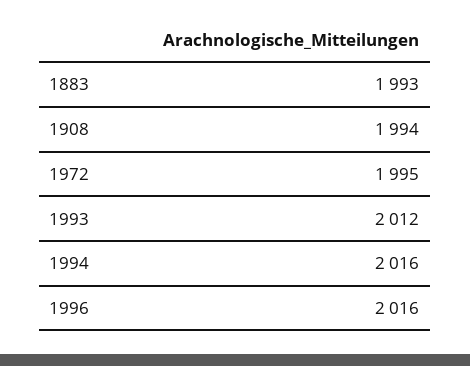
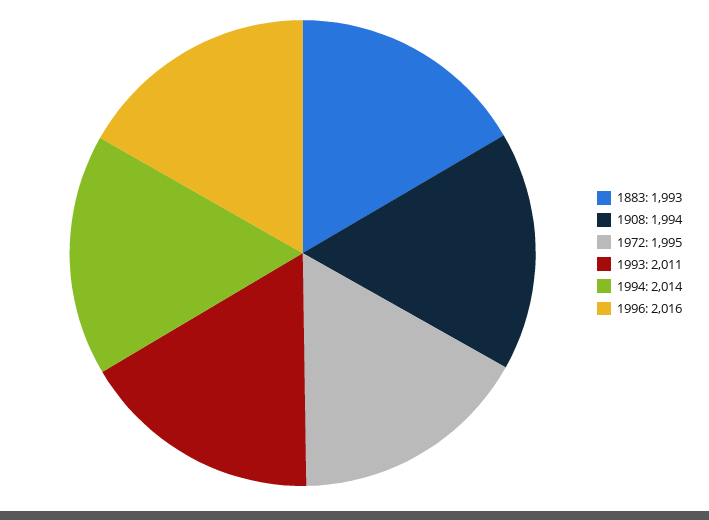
  {
    "1883": 1993,
    "1908": 1994,
    "1972": 1995,
-   "1993": 2012,
+   "1993": 2011,
-   "1994": 2016,
+   "1994": 2014,
    "1996": 2016
  }

